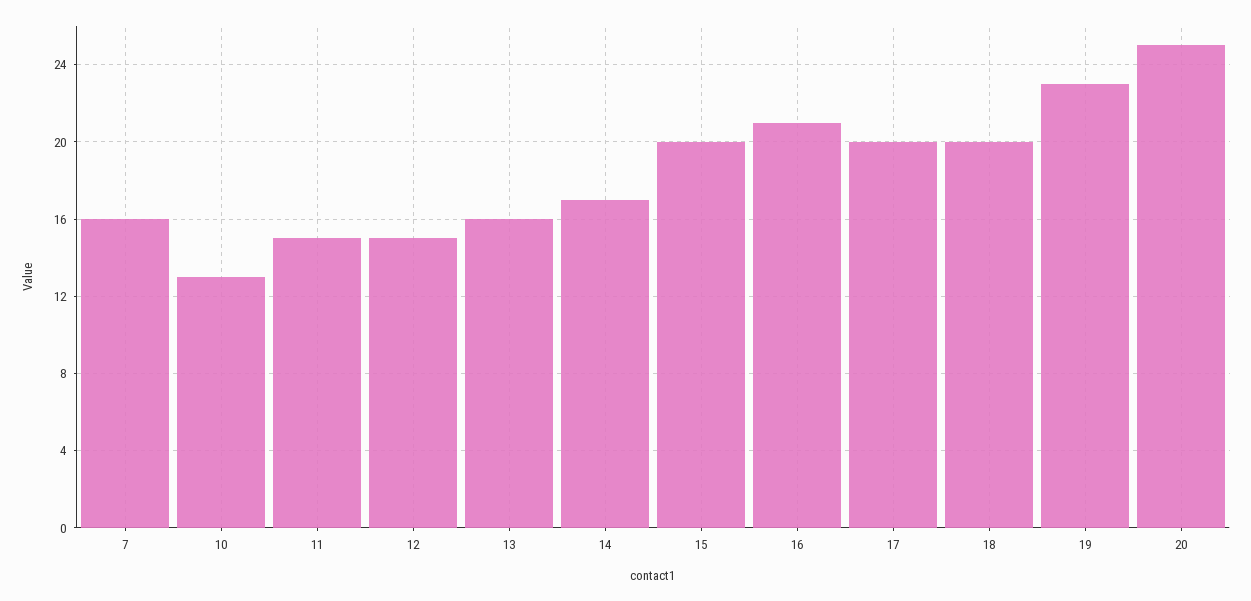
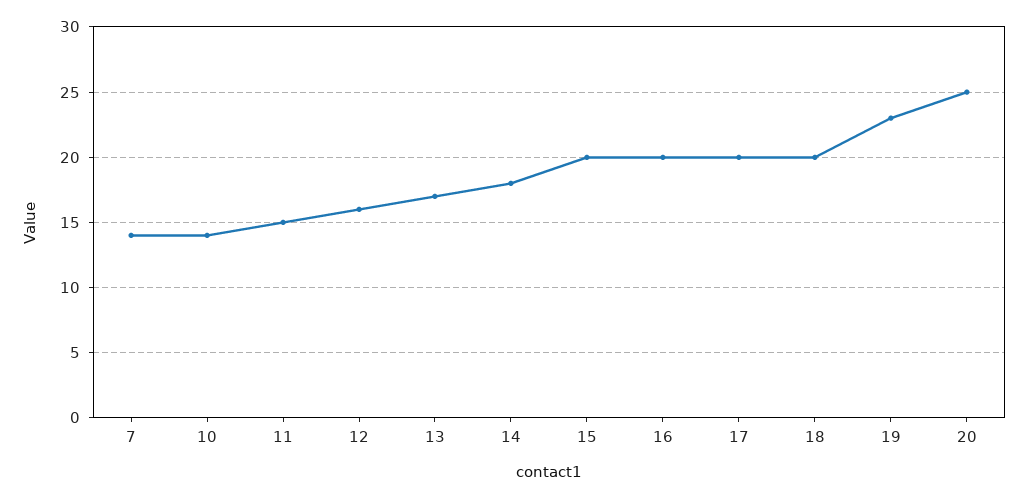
  {
-   "7": 16,
+   "7": 14,
-   "10": 13,
+   "10": 14,
    "11": 15,
-   "12": 15,
+   "12": 16,
-   "13": 16,
+   "13": 17,
-   "14": 17,
+   "14": 18,
    "15": 20,
-   "16": 21,
+   "16": 20,
    "17": 20,
    "18": 20,
    "19": 23,
    "20": 25
  }

